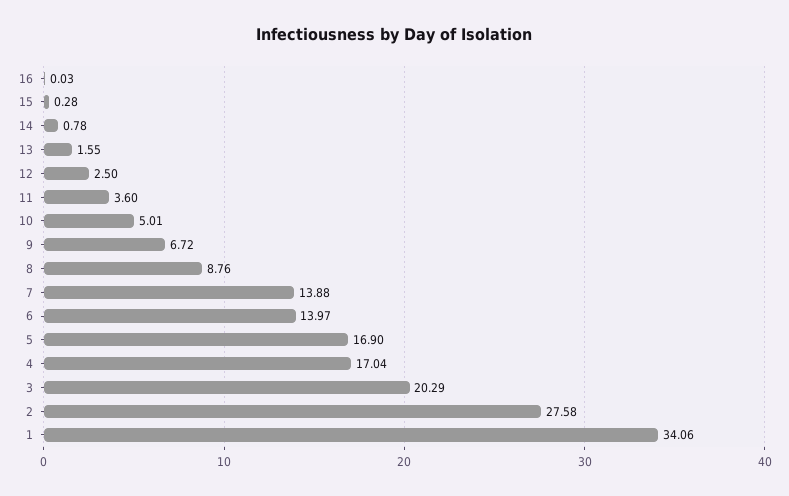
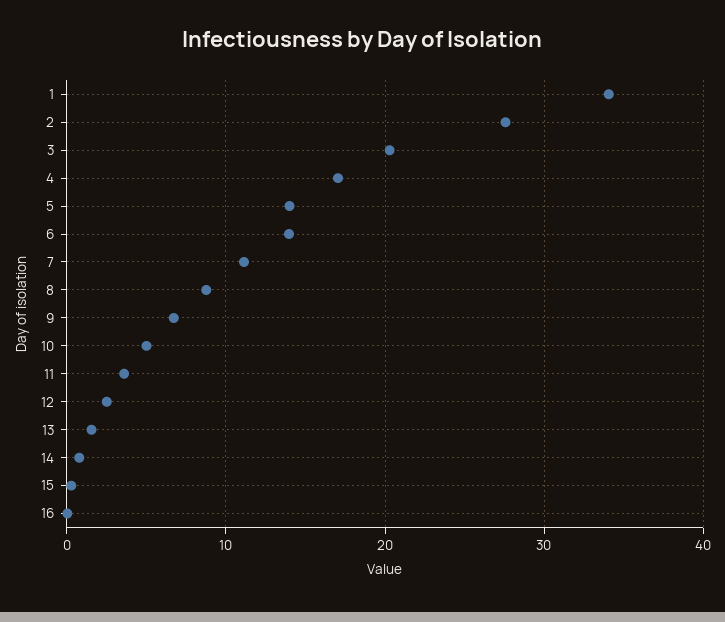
  {
    "16": 0.03,
    "15": 0.28,
    "14": 0.78,
    "13": 1.55,
    "12": 2.5,
    "11": 3.6,
    "10": 5.01,
    "9": 6.72,
    "8": 8.76,
-   "7": 13.88,
+   "7": 11,
    "6": 13.97,
-   "5": 16.9,
+   "5": 14,
    "4": 17.04,
    "3": 20.29,
    "2": 27.58,
    "1": 34.06
  }

